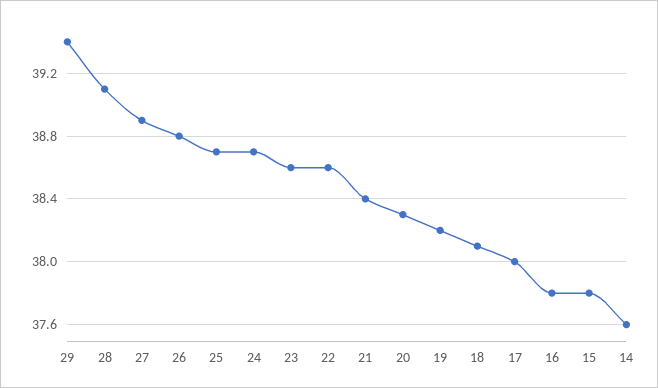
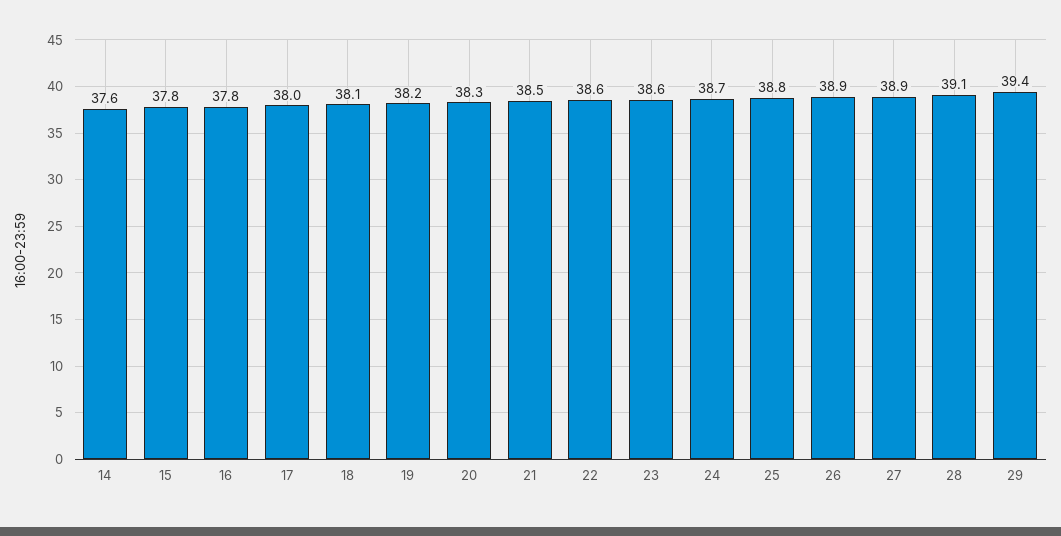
  {
    "29": 39.4,
    "28": 39.1,
    "27": 38.9,
-   "26": 38.8,
+   "26": 38.9,
-   "25": 38.7,
+   "25": 38.8,
    "24": 38.7,
    "23": 38.6,
    "22": 38.6,
-   "21": 38.4,
+   "21": 38.5,
    "20": 38.3,
    "19": 38.2,
    "18": 38.1,
    "17": 38,
    "16": 37.8,
    "15": 37.8,
    "14": 37.6
  }

